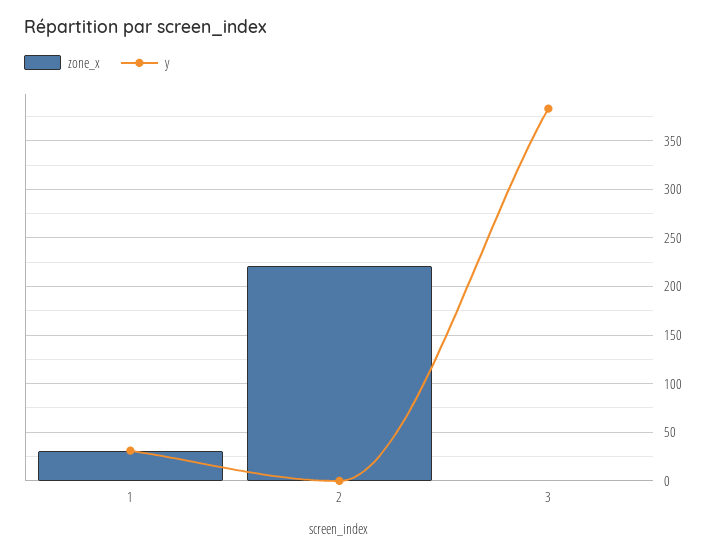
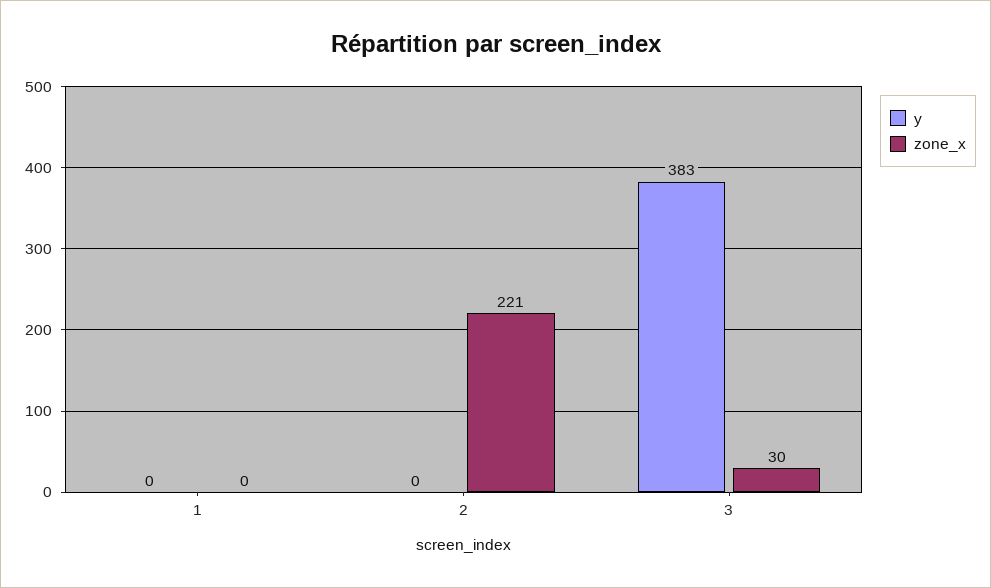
  {
    "zone_x": {
-     "1": 30,
+     "1": 0,
      "2": 221,
-     "3": 0
+     "3": 30
    },
    "y": {
-     "1": 30,
+     "1": 0,
      "2": 0,
      "3": 383
    }
  }

